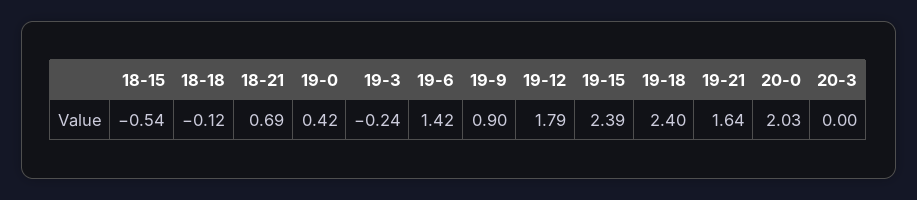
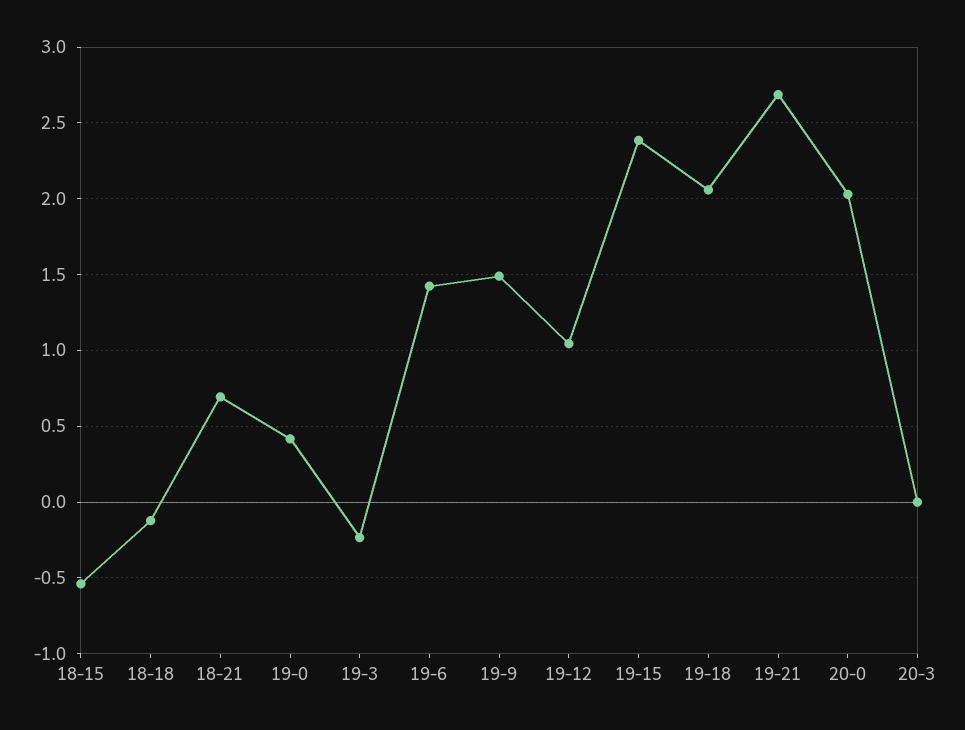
  {
    "18-15": -0.54,
    "18-18": -0.12,
    "18-21": 0.69,
    "19-0": 0.42,
    "19-3": -0.24,
    "19-6": 1.42,
-   "19-9": 0.9,
+   "19-9": 1.5,
-   "19-12": 1.79,
+   "19-12": 1.05,
    "19-15": 2.39,
-   "19-18": 2.4,
+   "19-18": 2.05,
-   "19-21": 1.64,
+   "19-21": 2.7,
    "20-0": 2.03,
    "20-3": 0
  }

